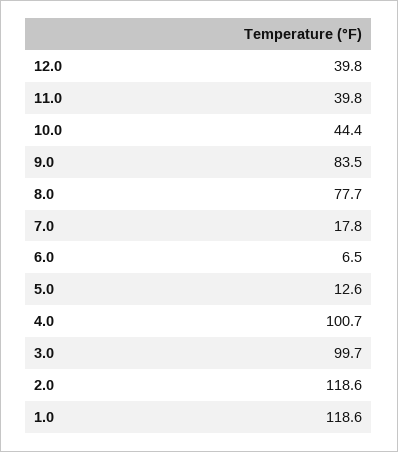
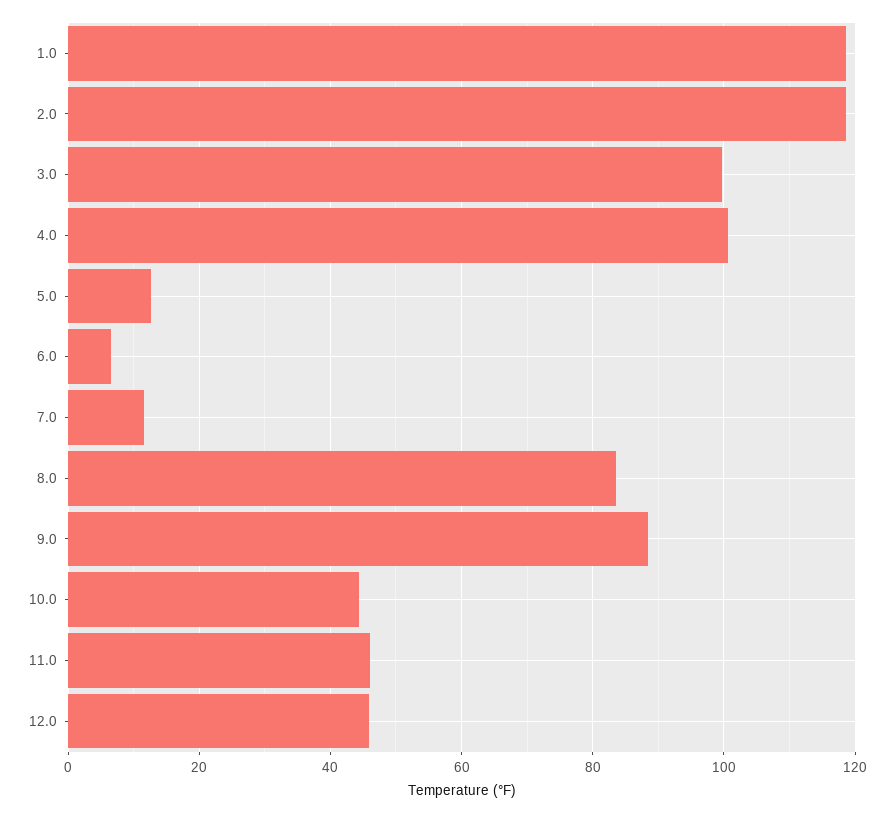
  {
-   "12.0": 39.8,
+   "12.0": 46,
-   "11.0": 39.8,
+   "11.0": 46,
    "10.0": 44.4,
-   "9.0": 83.5,
+   "9.0": 88,
-   "8.0": 77.7,
+   "8.0": 84,
-   "7.0": 17.8,
+   "7.0": 12,
    "6.0": 6.5,
    "5.0": 12.6,
    "4.0": 100.7,
    "3.0": 99.7,
    "2.0": 118.6,
    "1.0": 118.6
  }

